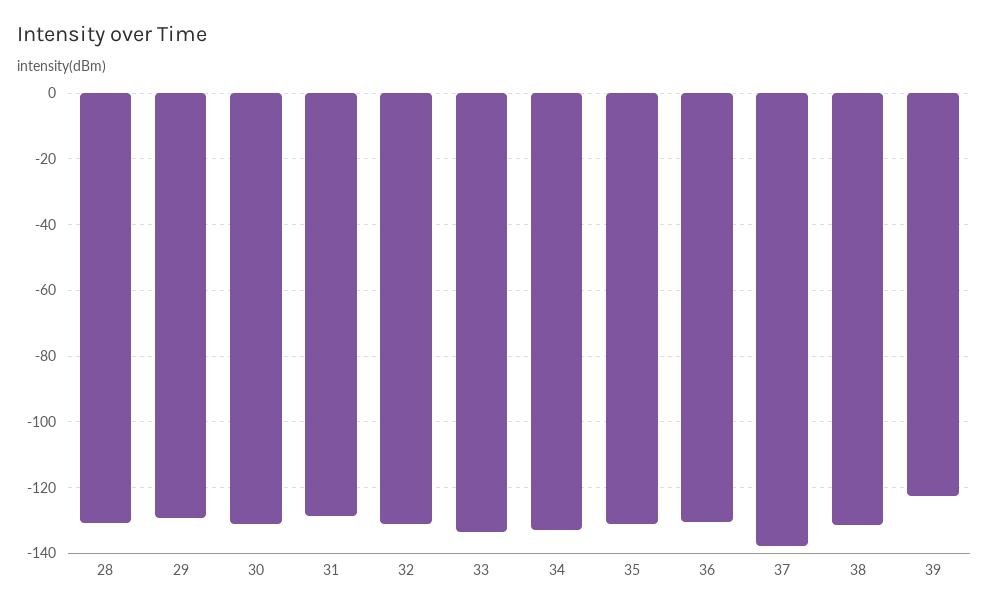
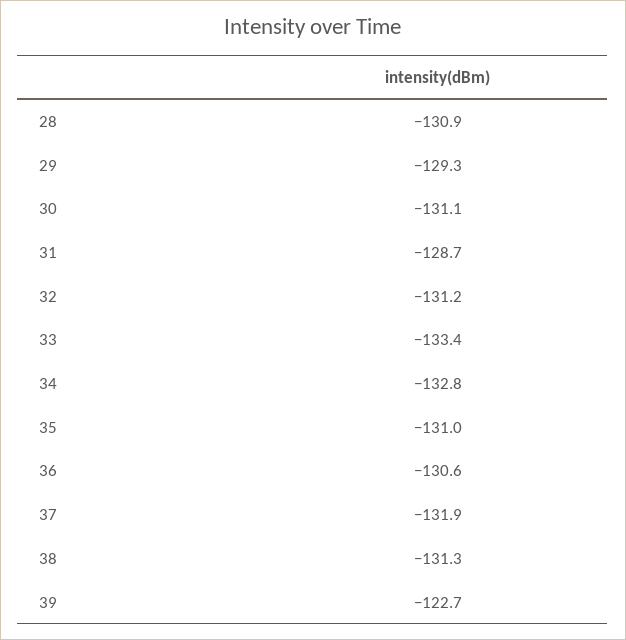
  {
    "28": -130.9,
    "29": -129.3,
    "30": -131.1,
    "31": -128.7,
    "32": -131.2,
    "33": -133.4,
    "34": -132.8,
    "35": -131,
    "36": -130.6,
-   "37": -138,
+   "37": -131.9,
    "38": -131.3,
    "39": -122.7
  }

